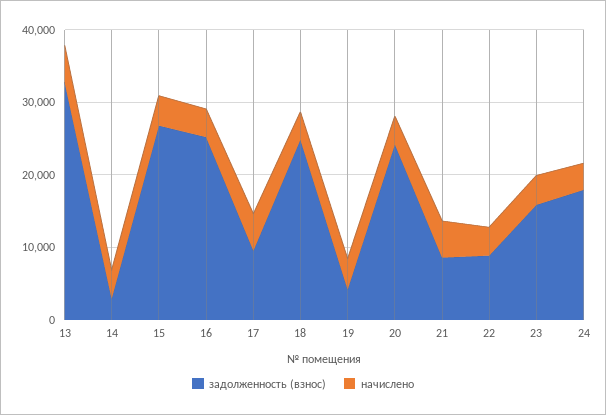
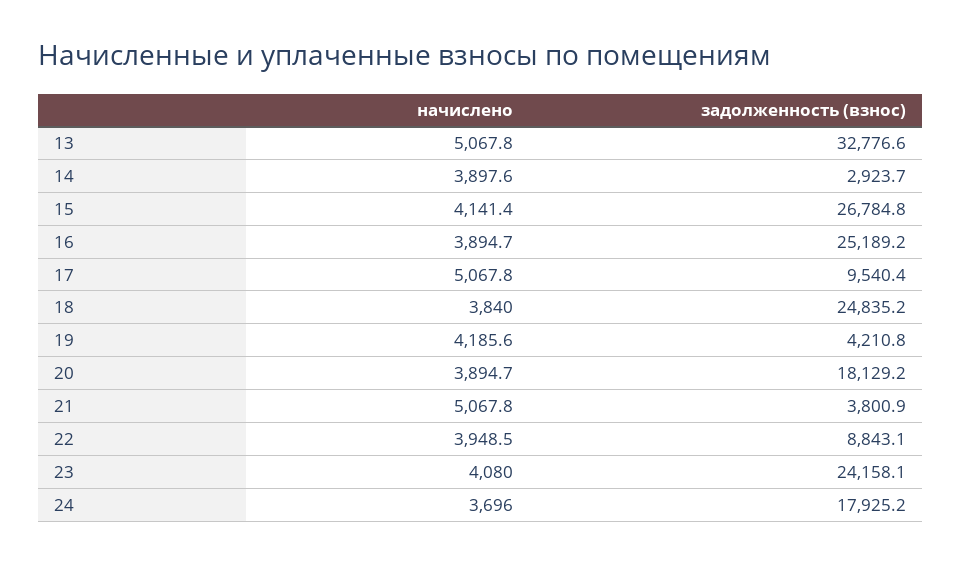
  {
    "задолженность (взнос)": {
      "13": 32776.6,
      "14": 2923.7,
      "15": 26784.8,
      "16": 25189.2,
      "17": 9540.4,
      "18": 24835.2,
      "19": 4210.8,
-     "20": 24000,
+     "20": 18129.2,
-     "21": 8000,
+     "21": 3800.9,
      "22": 8843.1,
-     "23": 16000,
+     "23": 24158.1,
      "24": 17925.2
    },
    "начислено": {
      "13": 5067.8,
      "14": 3897.6,
      "15": 4141.4,
      "16": 3894.7,
      "17": 5067.8,
      "18": 3840,
      "19": 4185.6,
      "20": 3894.7,
      "21": 5067.8,
      "22": 3948.5,
      "23": 4080,
      "24": 3696
    }
  }

